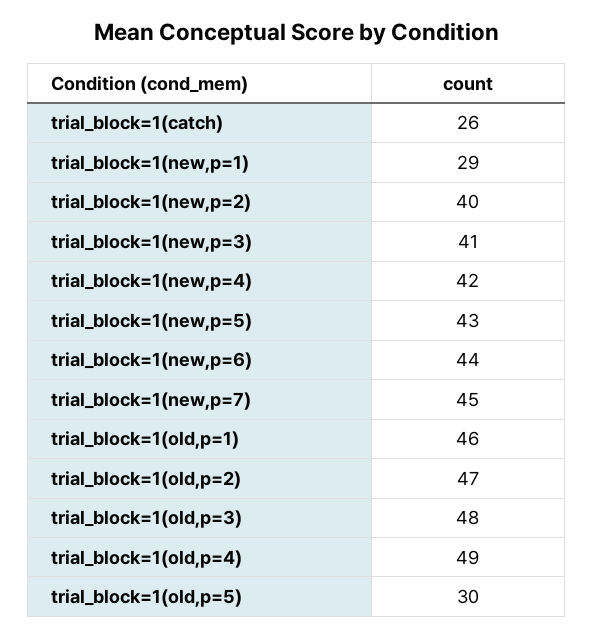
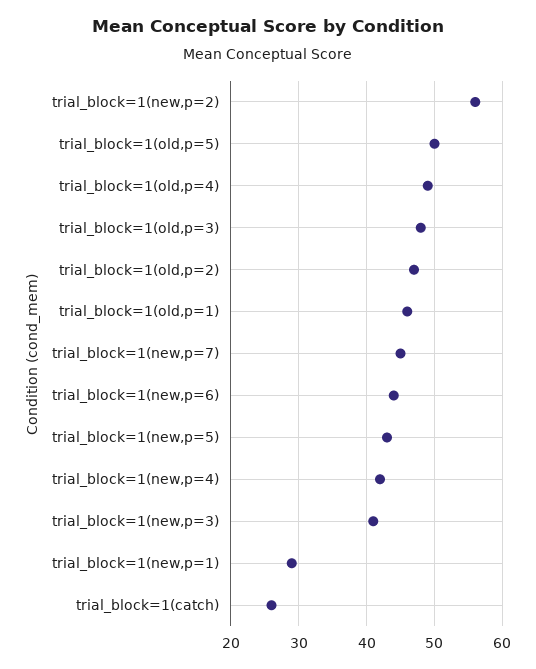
  {
    "trial_block=1(catch)": 26,
    "trial_block=1(new,p=1)": 29,
-   "trial_block=1(new,p=2)": 40,
+   "trial_block=1(new,p=2)": 56,
    "trial_block=1(new,p=3)": 41,
    "trial_block=1(new,p=4)": 42,
    "trial_block=1(new,p=5)": 43,
    "trial_block=1(new,p=6)": 44,
    "trial_block=1(new,p=7)": 45,
    "trial_block=1(old,p=1)": 46,
    "trial_block=1(old,p=2)": 47,
    "trial_block=1(old,p=3)": 48,
    "trial_block=1(old,p=4)": 49,
-   "trial_block=1(old,p=5)": 30
+   "trial_block=1(old,p=5)": 50
  }

